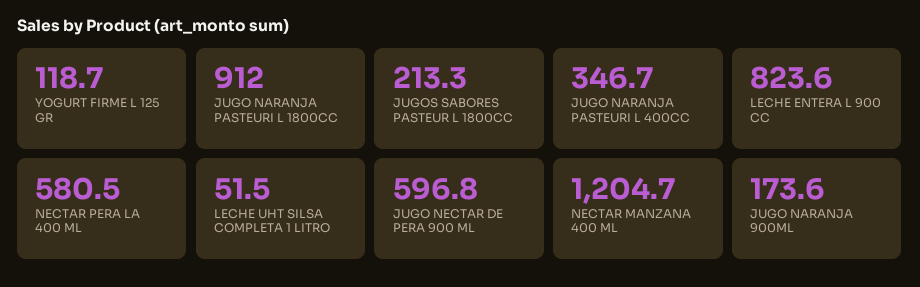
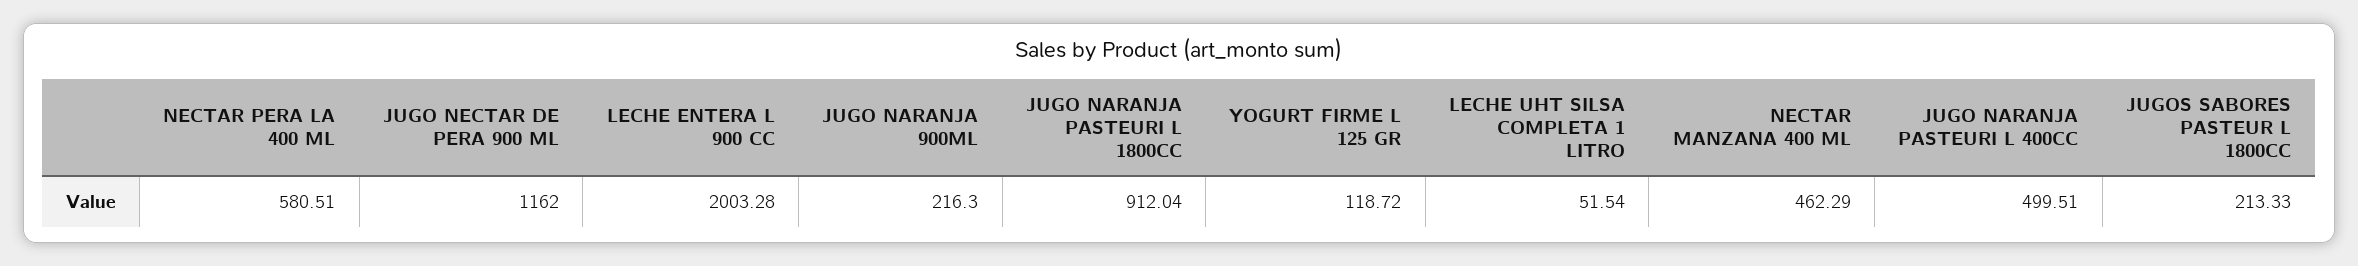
  {
    "YOGURT FIRME L 125 GR": 118.72,
    "JUGO NARANJA PASTEURI L 1800CC": 912.04,
    "JUGOS SABORES PASTEUR L 1800CC": 213.33,
-   "JUGO NARANJA PASTEURI L 400CC": 346.7,
+   "JUGO NARANJA PASTEURI L 400CC": 499.51,
-   "LECHE ENTERA L 900 CC": 823.6,
+   "LECHE ENTERA L 900 CC": 2003.28,
    "NECTAR PERA LA 400 ML": 580.51,
    "LECHE UHT SILSA COMPLETA 1 LITRO": 51.54,
-   "JUGO NECTAR DE PERA 900 ML": 596.8,
+   "JUGO NECTAR DE PERA 900 ML": 1162,
-   "NECTAR MANZANA 400 ML": 1204.7,
+   "NECTAR MANZANA 400 ML": 462.29,
-   "JUGO NARANJA 900ML": 173.6
+   "JUGO NARANJA 900ML": 216.3
  }

